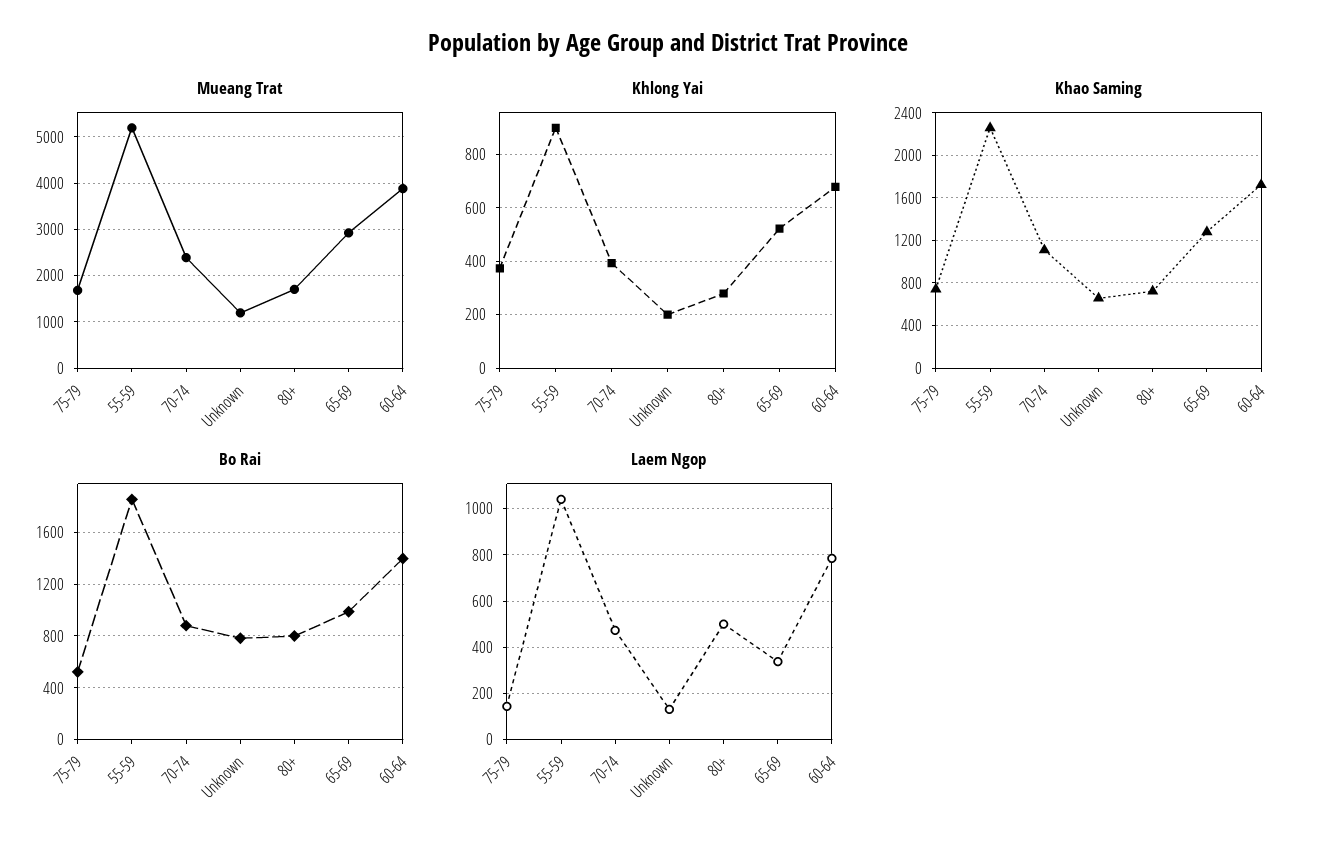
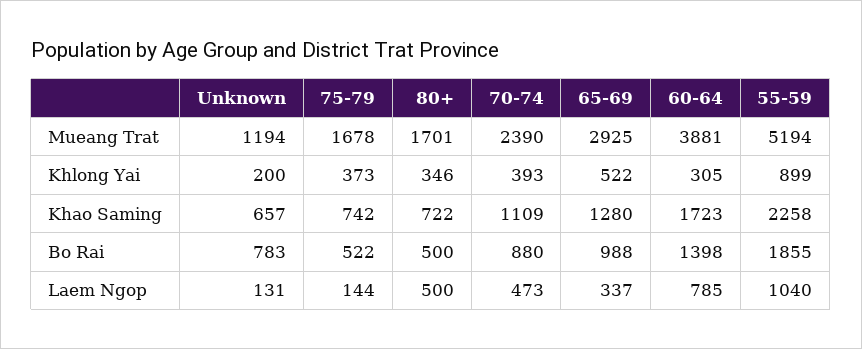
  {
    "Mueang Trat": {
      "75-79": 1678,
      "55-59": 5194,
      "70-74": 2390,
      "Unknown": 1194,
      "80+": 1701,
      "65-69": 2925,
      "60-64": 3881
    },
    "Khlong Yai": {
      "75-79": 373,
      "55-59": 899,
      "70-74": 393,
      "Unknown": 200,
-     "80+": 275,
+     "80+": 346,
      "65-69": 522,
-     "60-64": 675
+     "60-64": 305
    },
    "Khao Saming": {
      "75-79": 742,
      "55-59": 2258,
      "70-74": 1109,
      "Unknown": 657,
      "80+": 722,
      "65-69": 1280,
      "60-64": 1723
    },
    "Bo Rai": {
      "75-79": 522,
      "55-59": 1855,
      "70-74": 880,
      "Unknown": 783,
-     "80+": 800,
+     "80+": 500,
      "65-69": 988,
      "60-64": 1398
    },
    "Laem Ngop": {
      "75-79": 144,
      "55-59": 1040,
      "70-74": 473,
      "Unknown": 131,
      "80+": 500,
      "65-69": 337,
      "60-64": 785
    }
  }

